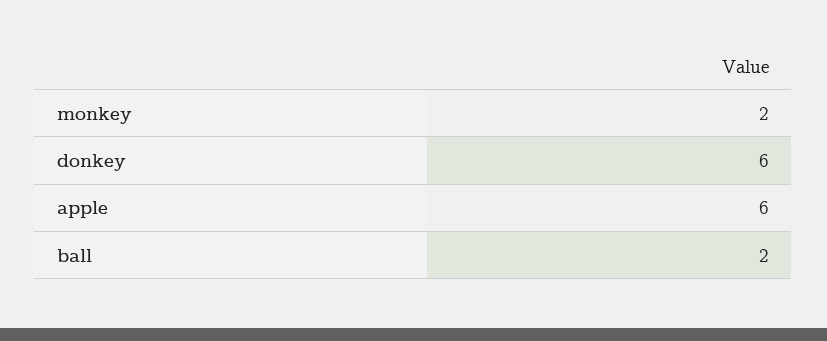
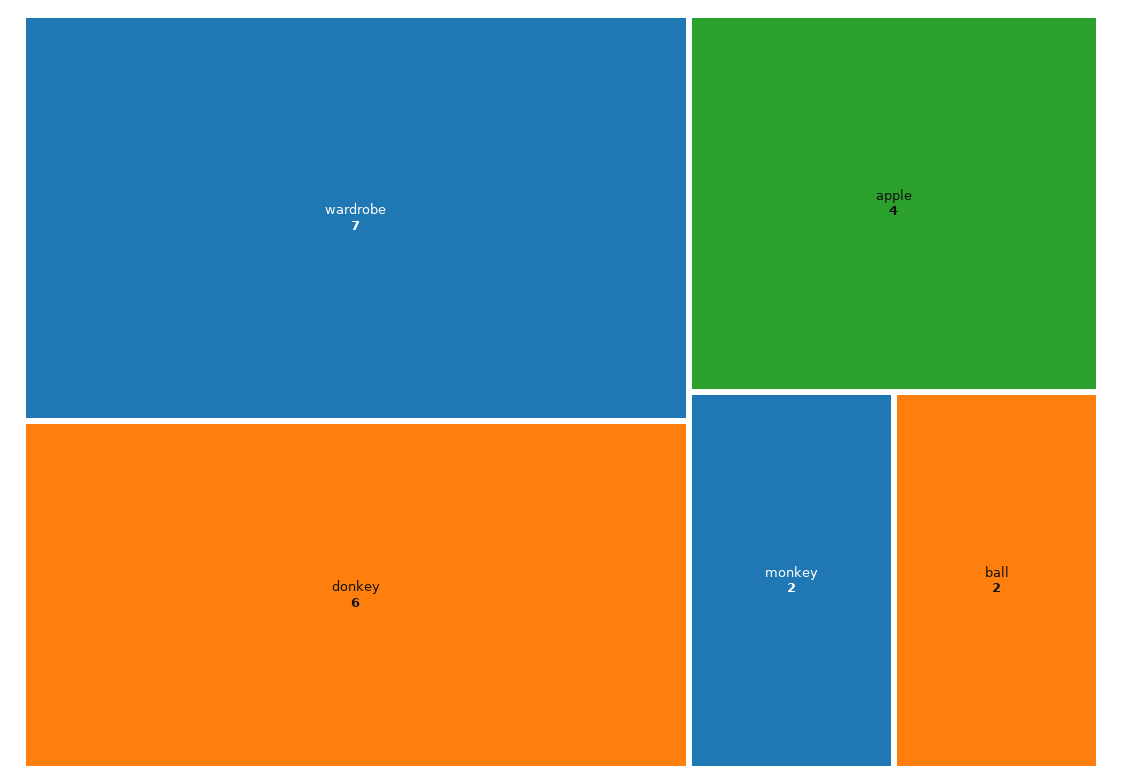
  {
    "monkey": 2,
    "donkey": 6,
-   "apple": 6,
+   "apple": 4,
-   "ball": 2
+   "ball": 2,
+   "wardrobe": 7
  }

